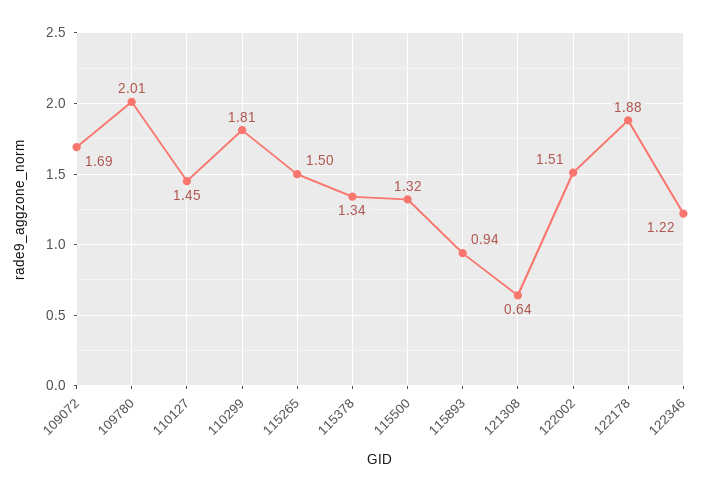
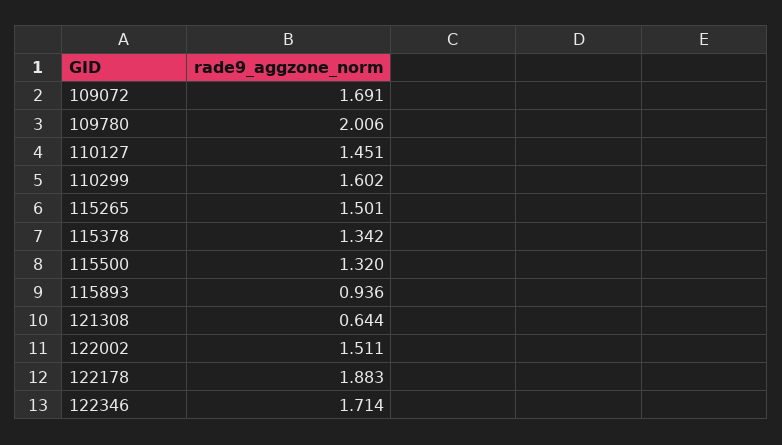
  {
    "109072": 1.691,
    "109780": 2.006,
    "110127": 1.451,
-   "110299": 1.81,
+   "110299": 1.602,
    "115265": 1.501,
    "115378": 1.342,
    "115500": 1.32,
    "115893": 0.936,
    "121308": 0.644,
    "122002": 1.511,
    "122178": 1.883,
-   "122346": 1.22
+   "122346": 1.714
  }

